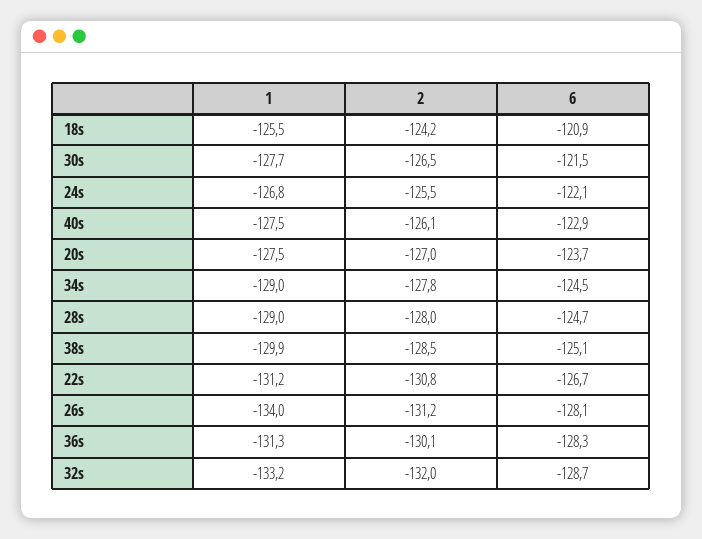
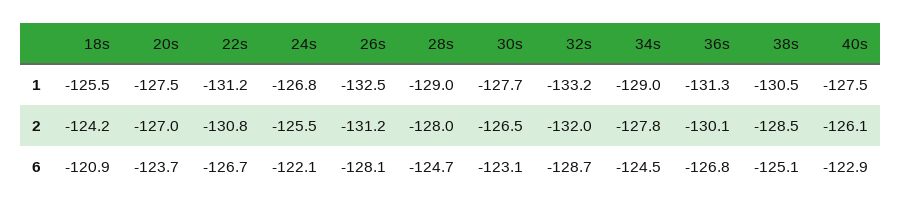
  {
    "1": {
      "18s": -125.5,
      "30s": -127.7,
      "24s": -126.8,
      "40s": -127.5,
      "20s": -127.5,
      "34s": -129,
      "28s": -129,
-     "38s": -129.9,
+     "38s": -130.5,
      "22s": -131.2,
-     "26s": -134,
+     "26s": -132.5,
      "36s": -131.3,
      "32s": -133.2
    },
    "2": {
      "18s": -124.2,
      "30s": -126.5,
      "24s": -125.5,
      "40s": -126.1,
      "20s": -127,
      "34s": -127.8,
      "28s": -128,
      "38s": -128.5,
      "22s": -130.8,
      "26s": -131.2,
      "36s": -130.1,
      "32s": -132
    },
    "6": {
      "18s": -120.9,
-     "30s": -121.5,
+     "30s": -123.1,
      "24s": -122.1,
      "40s": -122.9,
      "20s": -123.7,
      "34s": -124.5,
      "28s": -124.7,
      "38s": -125.1,
      "22s": -126.7,
      "26s": -128.1,
-     "36s": -128.3,
+     "36s": -126.8,
      "32s": -128.7
    }
  }

